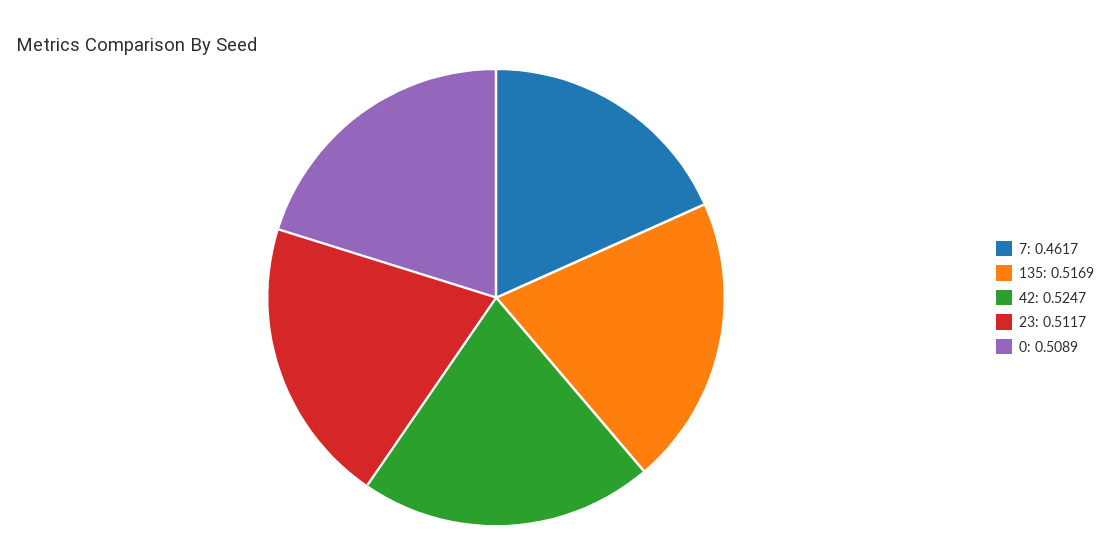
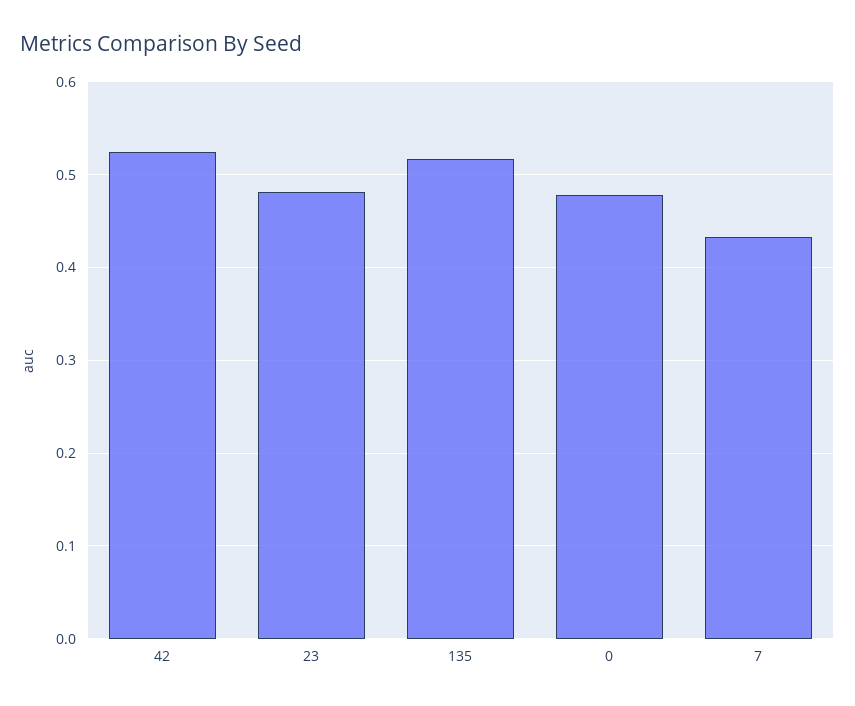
  {
-   "7": 0.4617,
+   "7": 0.43,
    "135": 0.5169,
    "42": 0.5247,
-   "23": 0.5117,
+   "23": 0.48,
-   "0": 0.5089
+   "0": 0.48
  }

